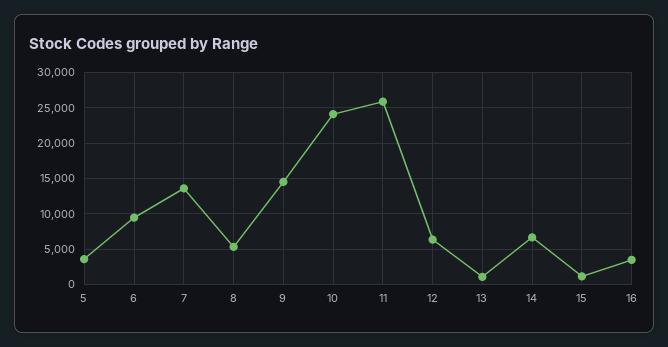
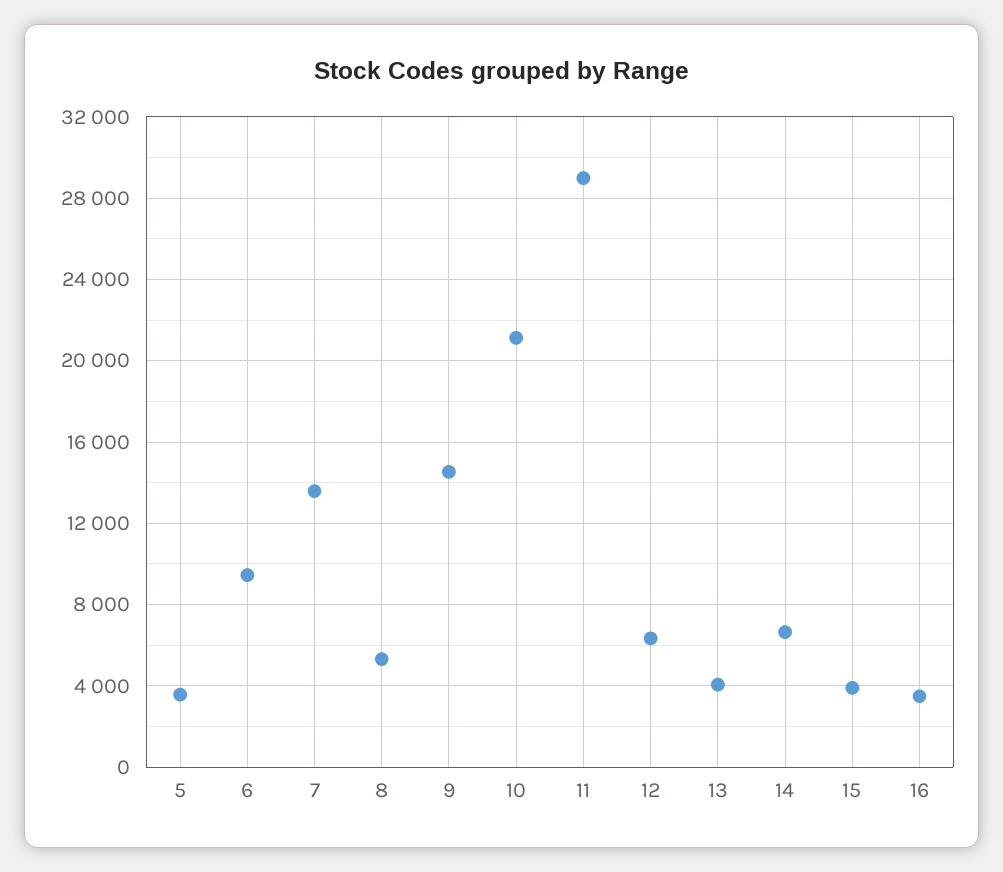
  {
    "5": 3500,
    "6": 9500,
    "7": 13500,
    "8": 5500,
    "9": 14500,
-   "10": 24000,
+   "10": 21000,
-   "11": 26000,
+   "11": 29000,
    "12": 6500,
-   "13": 1000,
+   "13": 4000,
    "14": 6500,
-   "15": 1000,
+   "15": 4000,
    "16": 3500
  }

